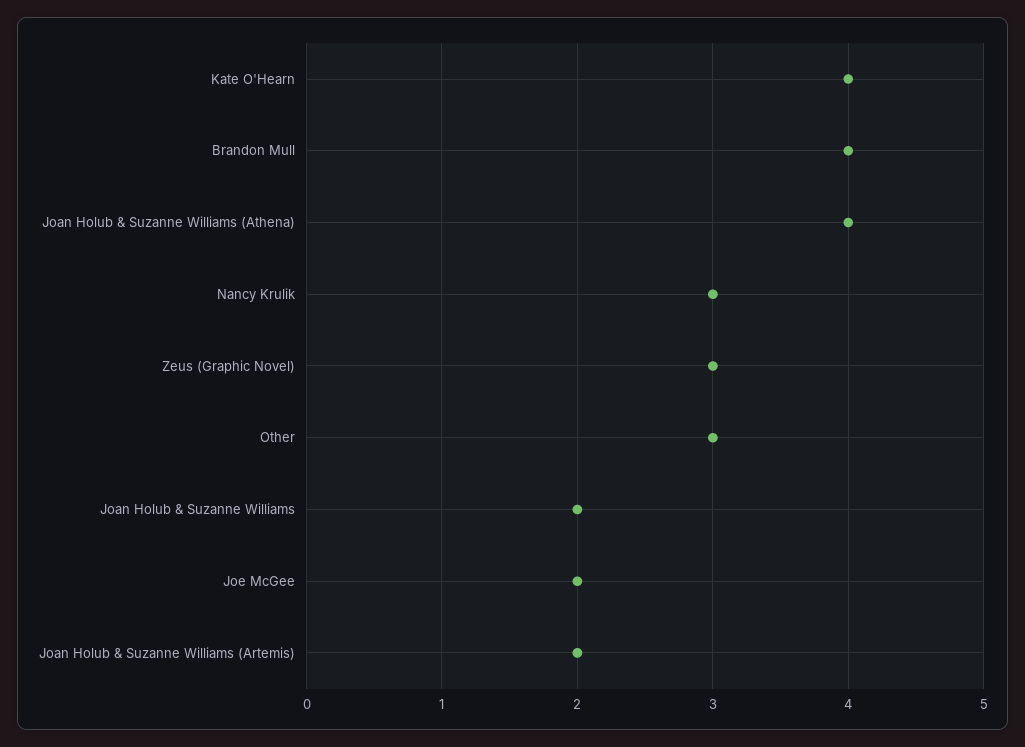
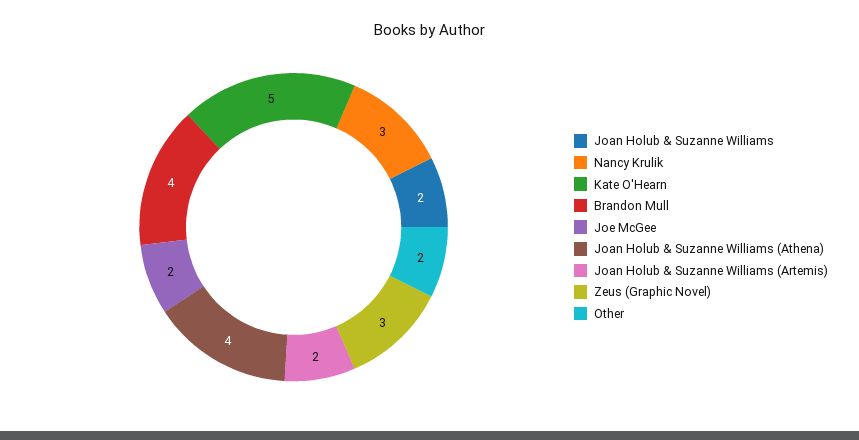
  {
-   "Kate O'Hearn": 4,
+   "Kate O'Hearn": 5,
    "Brandon Mull": 4,
    "Joan Holub & Suzanne Williams (Athena)": 4,
    "Nancy Krulik": 3,
    "Zeus (Graphic Novel)": 3,
-   "Other": 3,
+   "Other": 2,
    "Joan Holub & Suzanne Williams": 2,
    "Joe McGee": 2,
    "Joan Holub & Suzanne Williams (Artemis)": 2
  }

